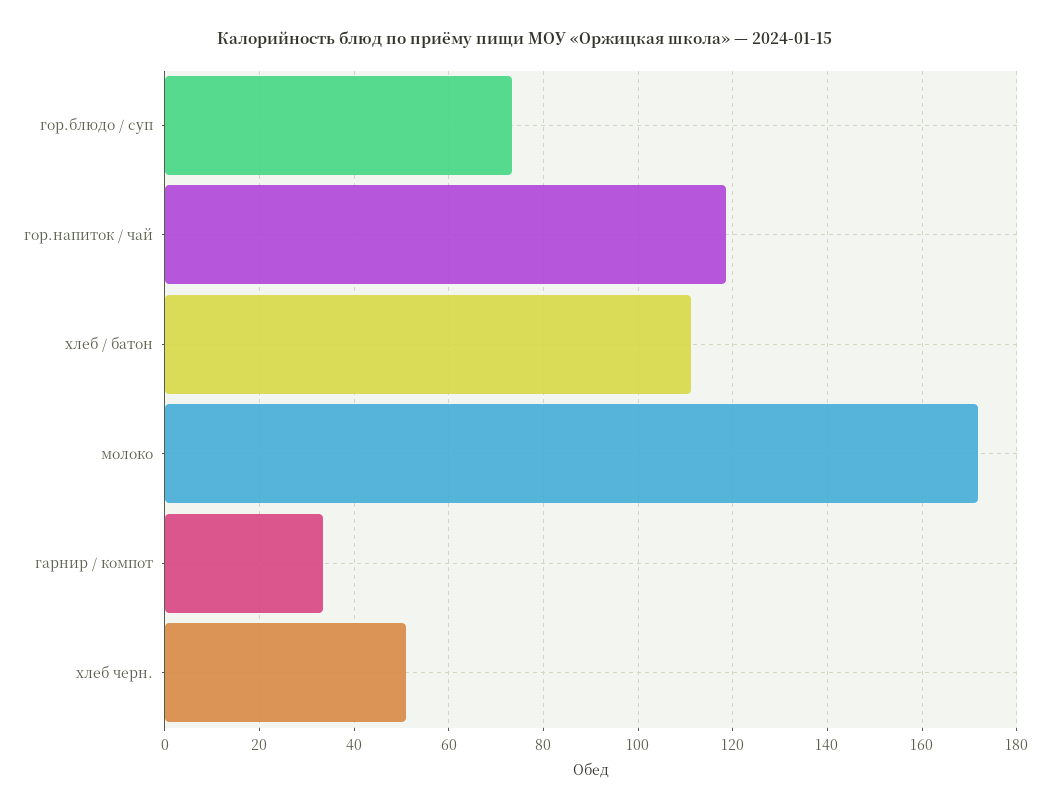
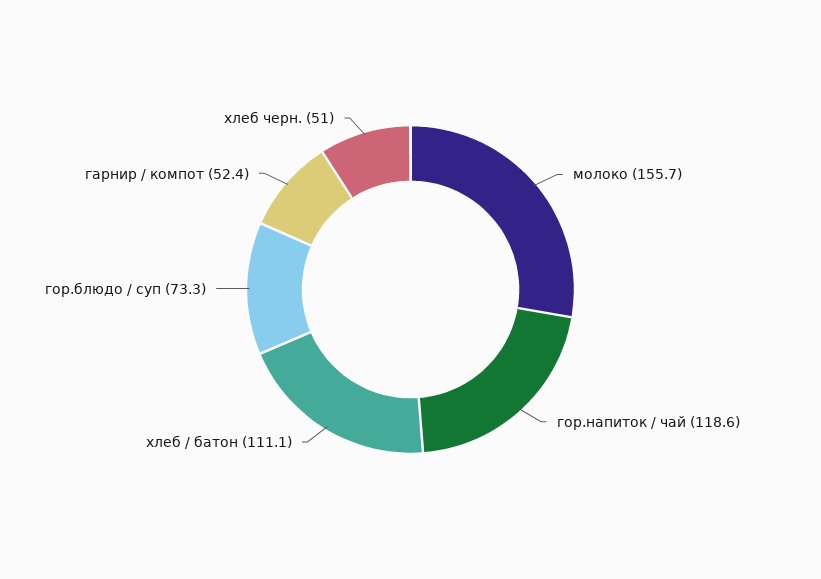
  {
    "гор.блюдо / суп": 73.3,
    "гор.напиток / чай": 118.6,
    "хлеб / батон": 111.1,
-   "молоко": 172,
+   "молоко": 155.7,
-   "гарнир / компот": 34,
+   "гарнир / компот": 52.4,
    "хлеб черн.": 51
  }

